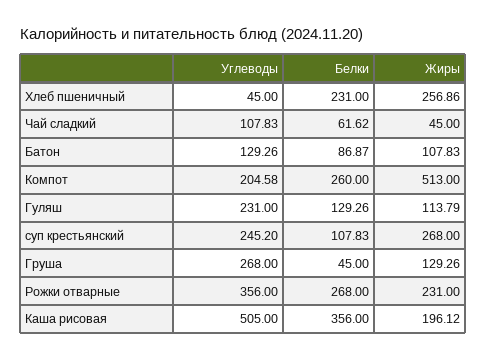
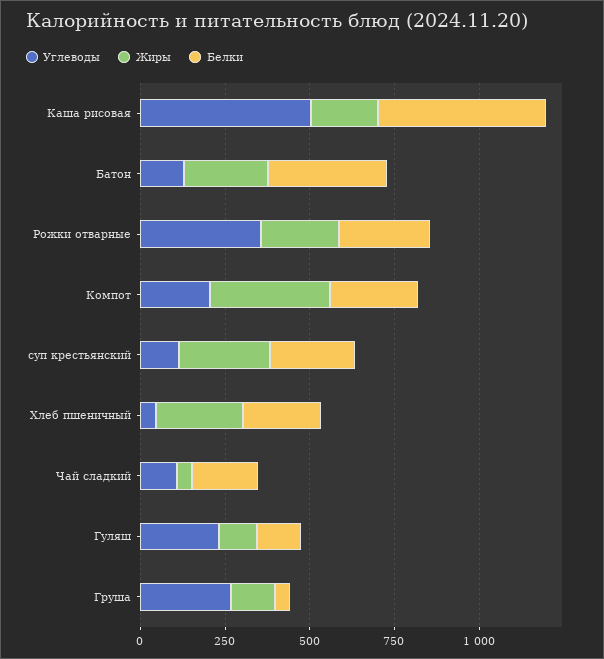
  {
    "Углеводы": {
      "Хлеб пшеничный": 45,
      "Чай сладкий": 107.83,
      "Батон": 129.26,
      "Компот": 204.58,
      "Гуляш": 231,
-     "суп крестьянский": 245.2,
+     "суп крестьянский": 100,
      "Груша": 268,
      "Рожки отварные": 356,
      "Каша рисовая": 505
    },
    "Белки": {
      "Хлеб пшеничный": 231,
-     "Чай сладкий": 61.62,
+     "Чай сладкий": 200,
-     "Батон": 86.87,
+     "Батон": 350,
      "Компот": 260,
      "Гуляш": 129.26,
-     "суп крестьянский": 107.83,
+     "суп крестьянский": 250,
      "Груша": 45,
      "Рожки отварные": 268,
-     "Каша рисовая": 356
+     "Каша рисовая": 500
    },
    "Жиры": {
      "Хлеб пшеничный": 256.86,
      "Чай сладкий": 45,
-     "Батон": 107.83,
+     "Батон": 250,
-     "Компот": 513,
+     "Компот": 350,
      "Гуляш": 113.79,
      "суп крестьянский": 268,
      "Груша": 129.26,
      "Рожки отварные": 231,
      "Каша рисовая": 196.12
    }
  }

